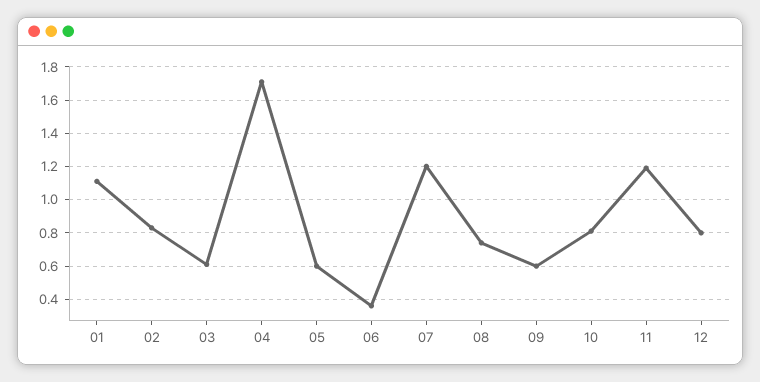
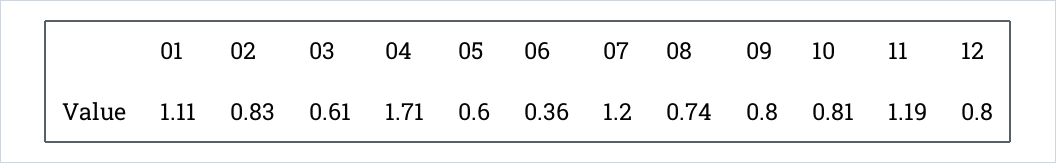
  {
    "01": 1.11,
    "02": 0.83,
    "03": 0.61,
    "04": 1.71,
    "05": 0.6,
    "06": 0.36,
    "07": 1.2,
    "08": 0.74,
-   "09": 0.6,
+   "09": 0.8,
    "10": 0.81,
    "11": 1.19,
    "12": 0.8
  }

